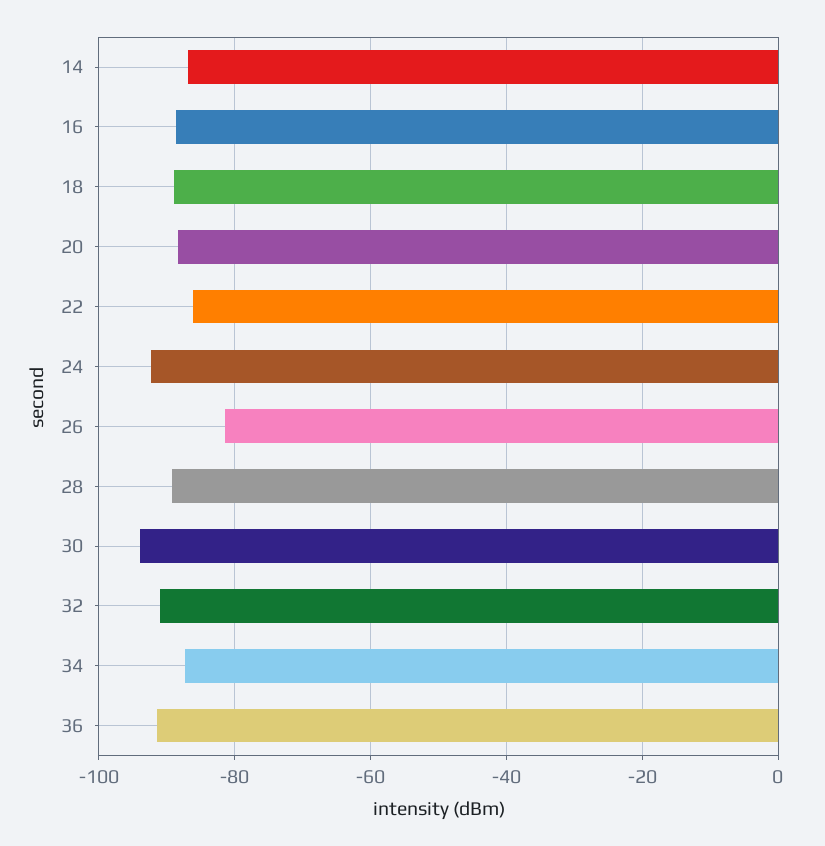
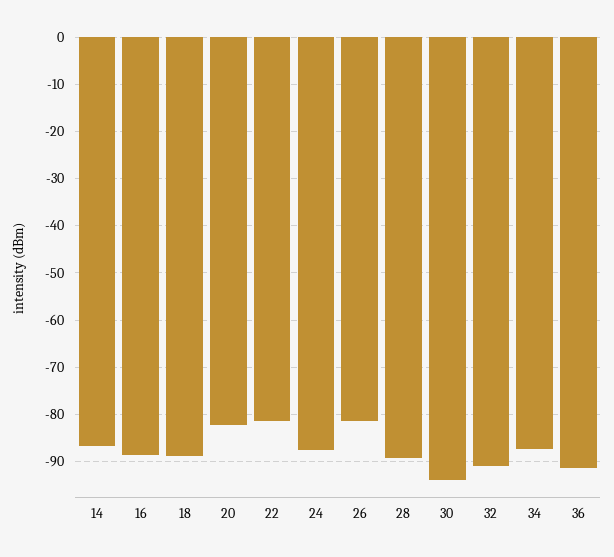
  {
    "14": -86,
    "16": -88,
    "18": -88,
-   "20": -88,
+   "20": -82,
-   "22": -86,
+   "22": -82,
-   "24": -92,
+   "24": -88,
    "26": -82,
    "28": -90,
    "30": -94,
    "32": -90,
    "34": -88,
    "36": -92
  }

